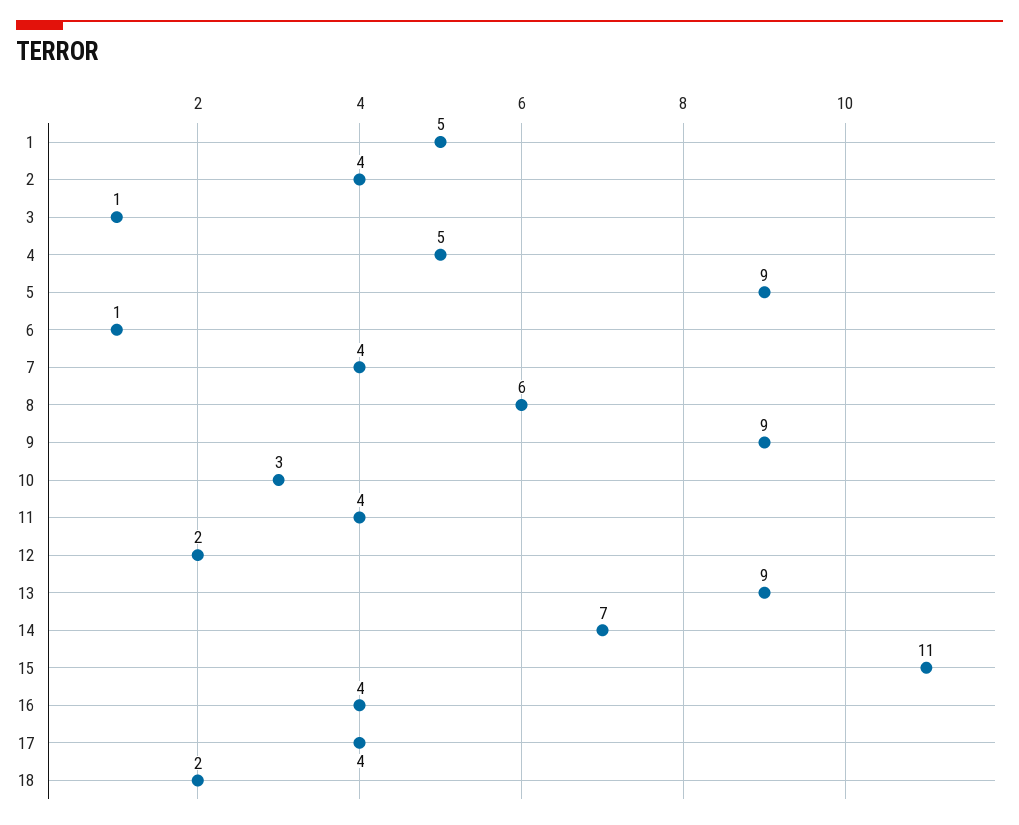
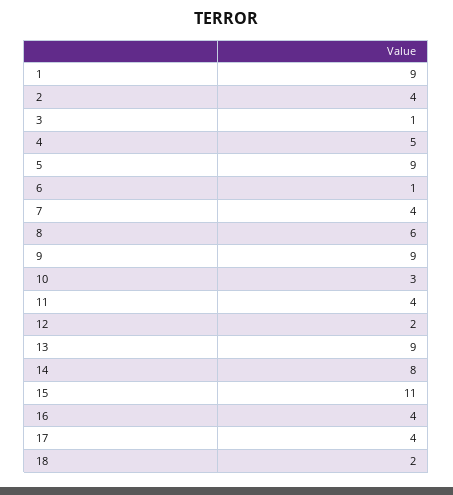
  {
-   "1": 5,
+   "1": 9,
    "2": 4,
    "3": 1,
    "4": 5,
    "5": 9,
    "6": 1,
    "7": 4,
    "8": 6,
    "9": 9,
    "10": 3,
    "11": 4,
    "12": 2,
    "13": 9,
-   "14": 7,
+   "14": 8,
    "15": 11,
    "16": 4,
    "17": 4,
    "18": 2
  }

